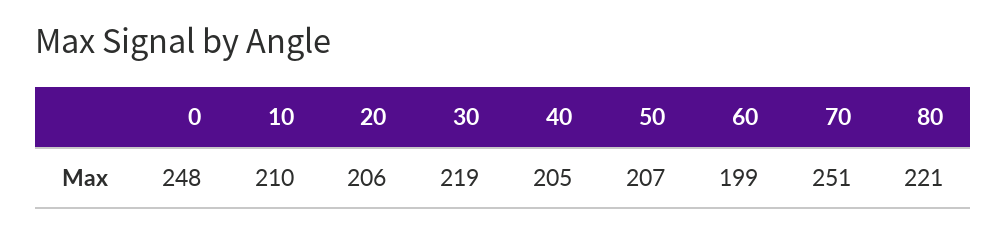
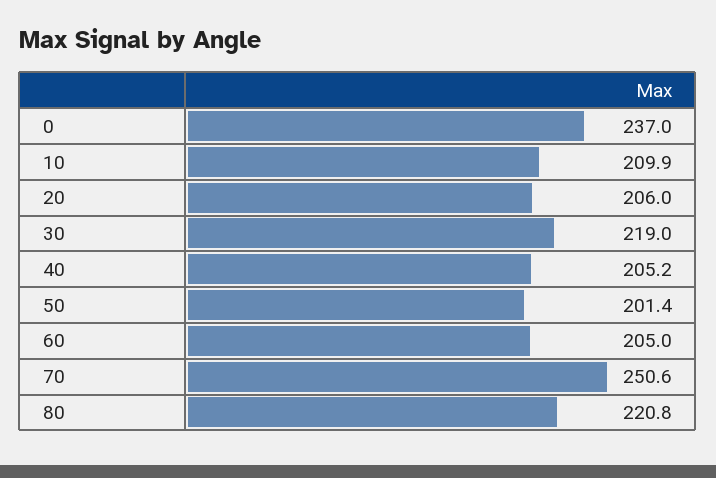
  {
-   "0": 248,
+   "0": 237,
    "10": 209.9,
    "20": 206,
    "30": 219,
    "40": 205.2,
-   "50": 207,
+   "50": 201.4,
-   "60": 199,
+   "60": 205,
    "70": 250.6,
    "80": 220.8
  }

